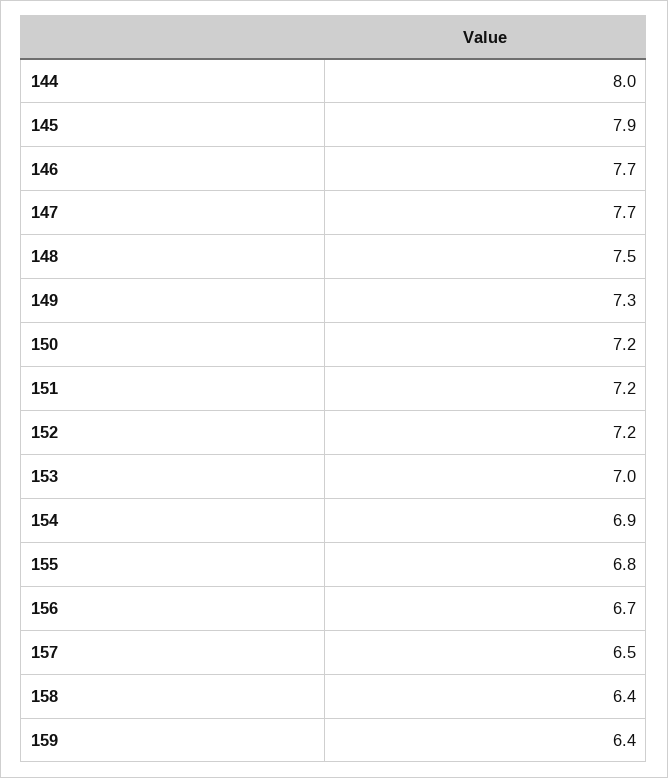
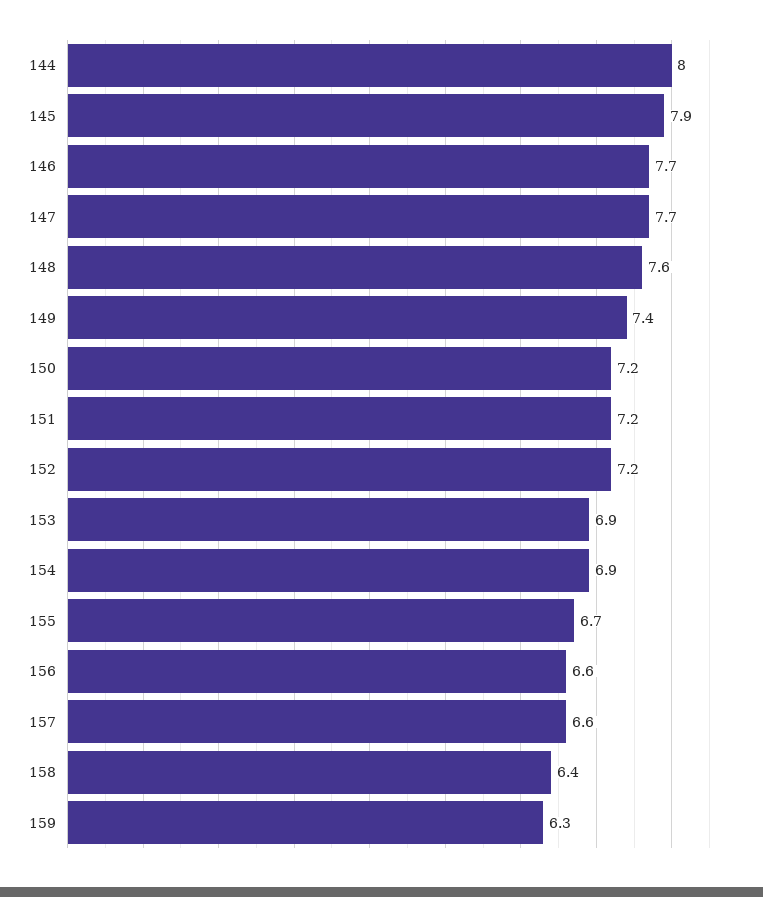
  {
    "144": 8,
    "145": 7.9,
    "146": 7.7,
    "147": 7.7,
-   "148": 7.5,
+   "148": 7.6,
-   "149": 7.3,
+   "149": 7.4,
    "150": 7.2,
    "151": 7.2,
    "152": 7.2,
-   "153": 7,
+   "153": 6.9,
    "154": 6.9,
-   "155": 6.8,
+   "155": 6.7,
-   "156": 6.7,
+   "156": 6.6,
-   "157": 6.5,
+   "157": 6.6,
    "158": 6.4,
-   "159": 6.4
+   "159": 6.3
  }

